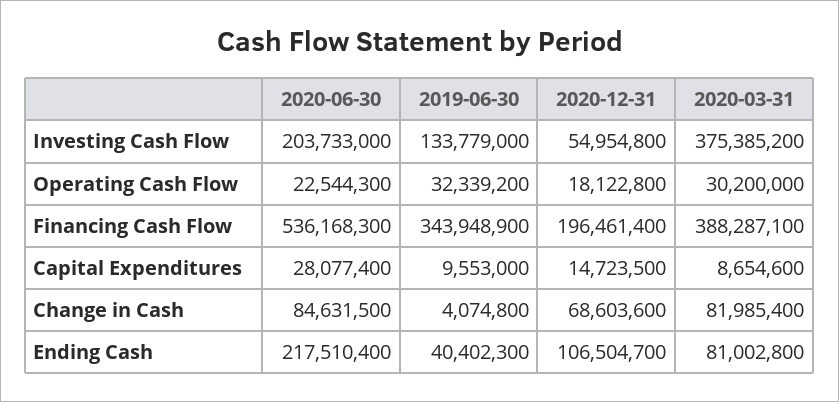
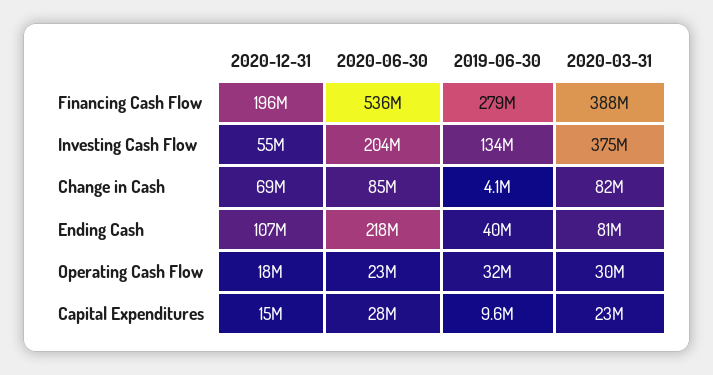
  {
    "2020-06-30": {
      "Investing Cash Flow": 203733000,
      "Operating Cash Flow": 22544300,
      "Financing Cash Flow": 536168300,
      "Capital Expenditures": 28077400,
      "Change in Cash": 84631500,
      "Ending Cash": 217510400
    },
    "2019-06-30": {
      "Investing Cash Flow": 133779000,
      "Operating Cash Flow": 32339200,
-     "Financing Cash Flow": 343948900,
+     "Financing Cash Flow": 279000000,
      "Capital Expenditures": 9553000,
      "Change in Cash": 4074800,
      "Ending Cash": 40402300
    },
    "2020-12-31": {
      "Investing Cash Flow": 54954800,
      "Operating Cash Flow": 18122800,
      "Financing Cash Flow": 196461400,
      "Capital Expenditures": 14723500,
      "Change in Cash": 68603600,
      "Ending Cash": 106504700
    },
    "2020-03-31": {
      "Investing Cash Flow": 375385200,
      "Operating Cash Flow": 30200000,
      "Financing Cash Flow": 388287100,
-     "Capital Expenditures": 8654600,
+     "Capital Expenditures": 23000000,
      "Change in Cash": 81985400,
      "Ending Cash": 81002800
    }
  }

